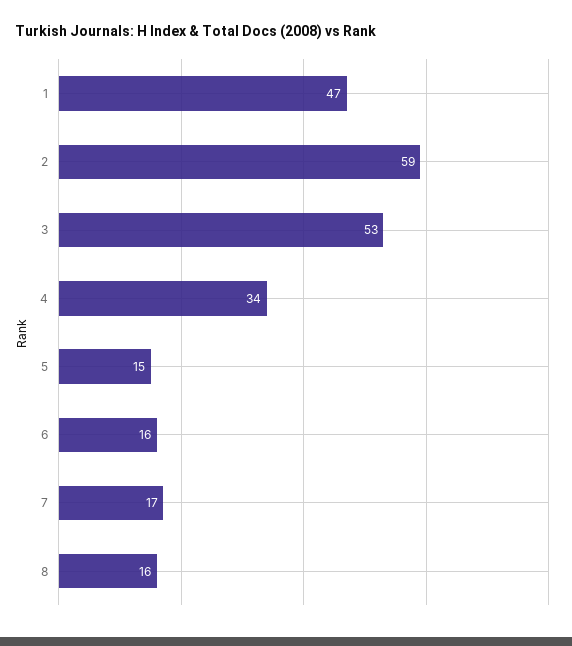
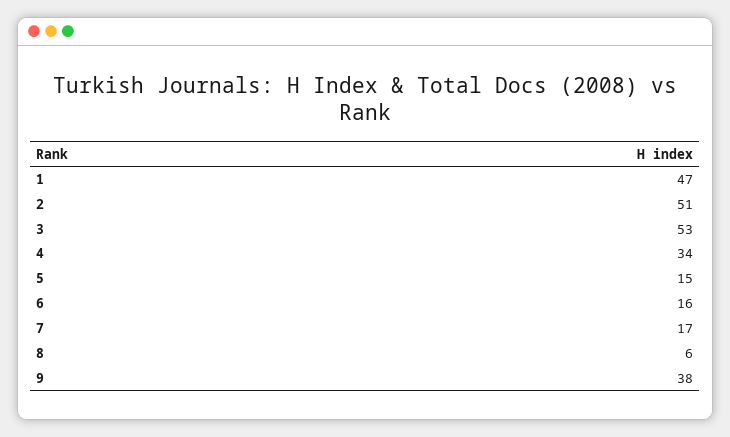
  {
    "1": 47,
-   "2": 59,
+   "2": 51,
    "3": 53,
    "4": 34,
    "5": 15,
    "6": 16,
    "7": 17,
-   "8": 16
+   "8": 6,
+   "9": 38
  }

